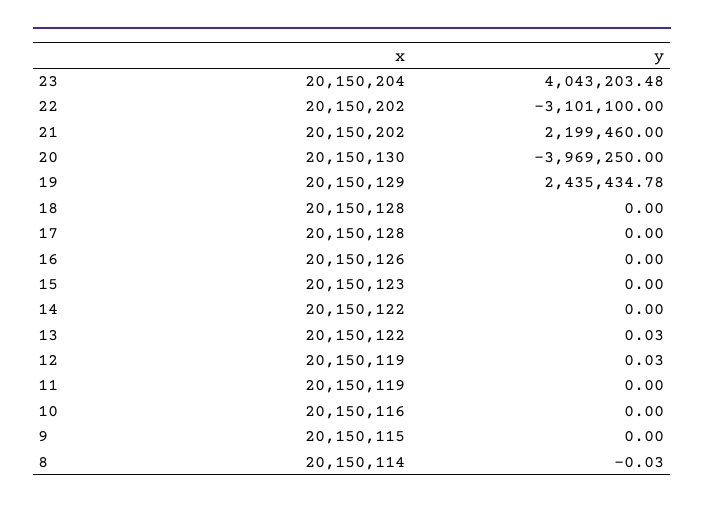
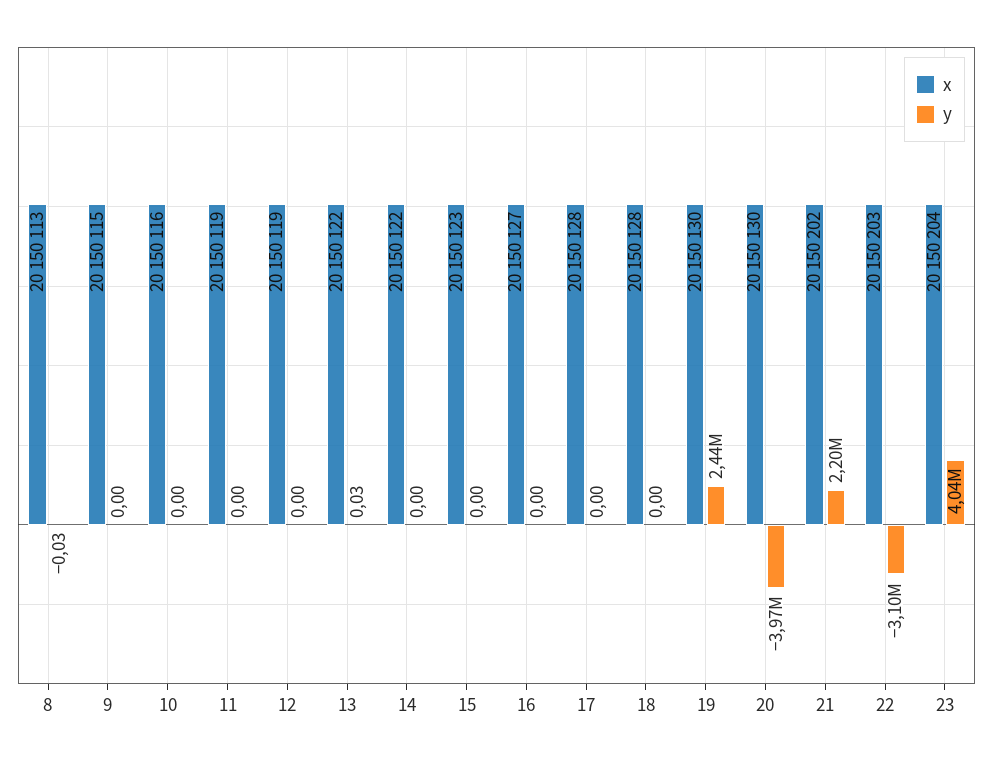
  {
    "x": {
      "23": 20150204,
-     "22": 20150202,
+     "22": 20150203,
      "21": 20150202,
      "20": 20150130,
-     "19": 20150129,
+     "19": 20150130,
      "18": 20150128,
      "17": 20150128,
-     "16": 20150126,
+     "16": 20150127,
      "15": 20150123,
      "14": 20150122,
      "13": 20150122,
      "12": 20150119,
      "11": 20150119,
      "10": 20150116,
      "9": 20150115,
-     "8": 20150114
+     "8": 20150113
    },
    "y": {
      "23": 4043203.48,
      "22": -3101100,
      "21": 2199460,
      "20": -3969250,
      "19": 2435434.78,
      "18": 0,
      "17": 0,
      "16": 0,
      "15": 0,
      "14": 0,
      "13": 0.03,
-     "12": 0.03,
+     "12": 0,
      "11": 0,
      "10": 0,
      "9": 0,
      "8": -0.03
    }
  }

